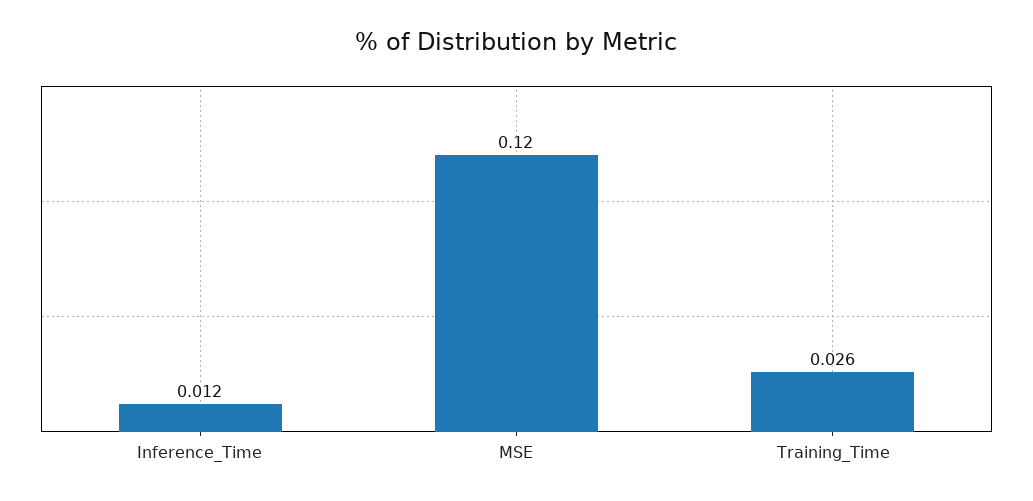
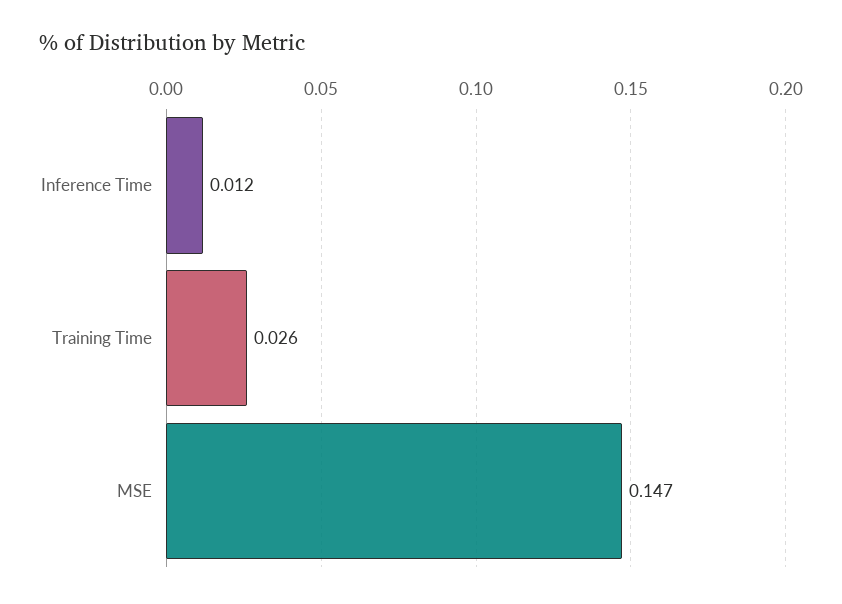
  {
    "Inference_Time": 0.012,
-   "MSE": 0.12,
+   "MSE": 0.147,
    "Training_Time": 0.026
  }

